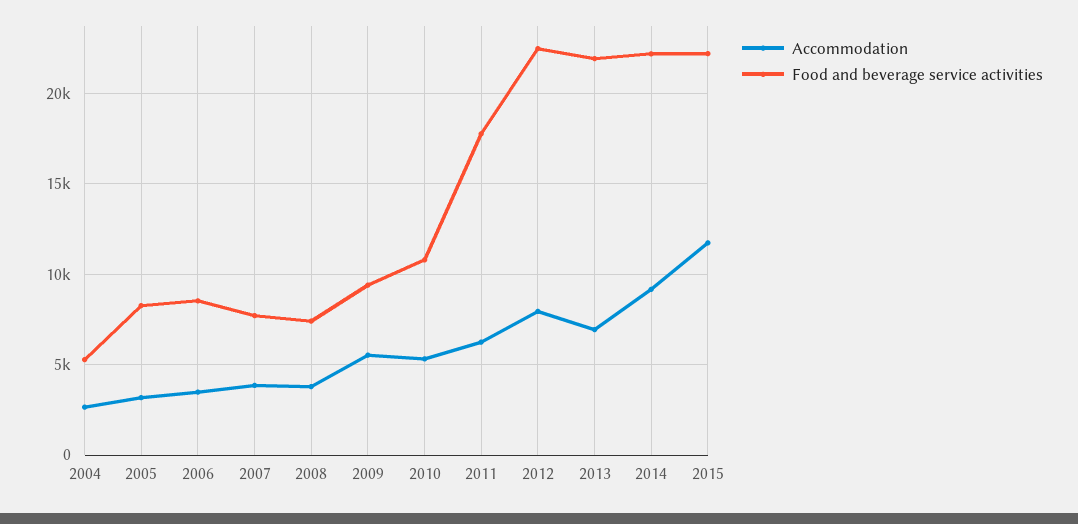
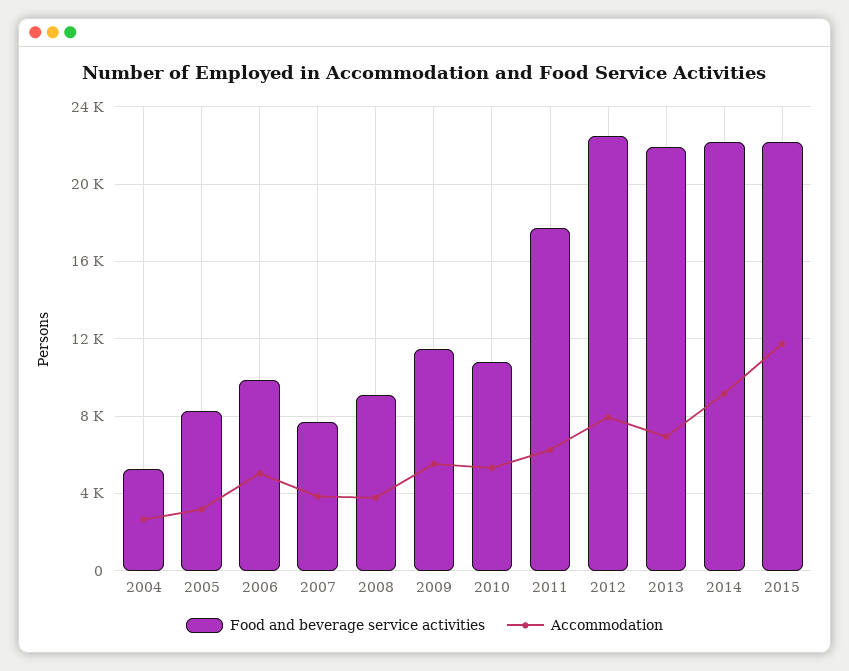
  {
    "Accommodation": {
      "2004": 2500,
      "2005": 3000,
-     "2006": 3500,
+     "2006": 5000,
      "2007": 4000,
      "2008": 4000,
      "2009": 5500,
      "2010": 5500,
      "2011": 6000,
      "2012": 8000,
      "2013": 7000,
      "2014": 9000,
      "2015": 11500
    },
    "Food and beverage service activities": {
      "2004": 5500,
      "2005": 8500,
-     "2006": 8500,
+     "2006": 10000,
      "2007": 7500,
-     "2008": 7500,
+     "2008": 9000,
-     "2009": 9500,
+     "2009": 11500,
      "2010": 11000,
      "2011": 18000,
      "2012": 22500,
      "2013": 22000,
      "2014": 22000,
      "2015": 22000
    }
  }

